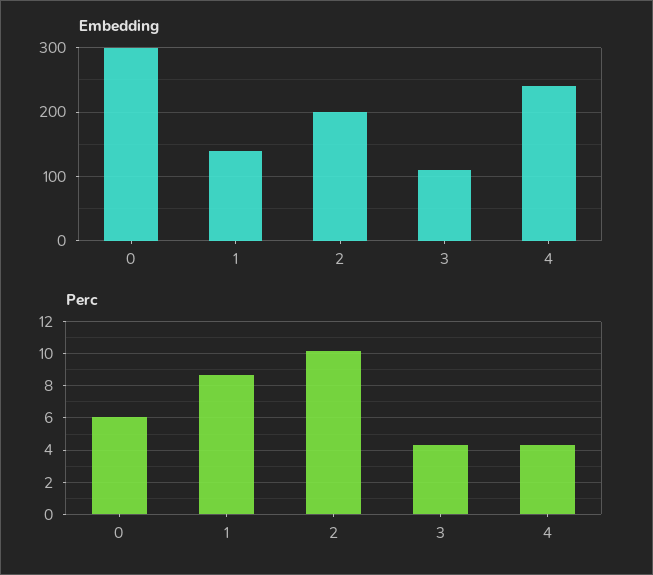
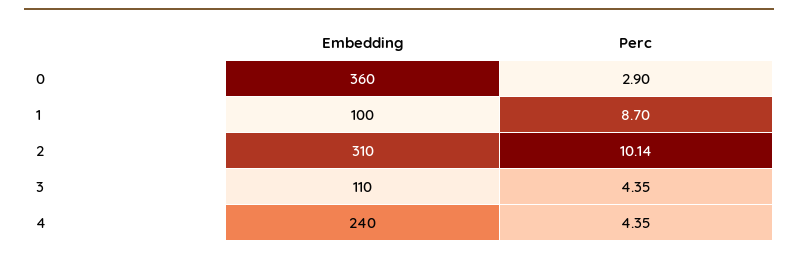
  {
    "Embedding": {
-     "0": 300,
+     "0": 360,
-     "1": 140,
+     "1": 100,
-     "2": 200,
+     "2": 310,
      "3": 110,
      "4": 240
    },
    "Perc": {
-     "0": 6,
+     "0": 2.9,
      "1": 8.7,
      "2": 10.14,
      "3": 4.35,
      "4": 4.35
    }
  }

